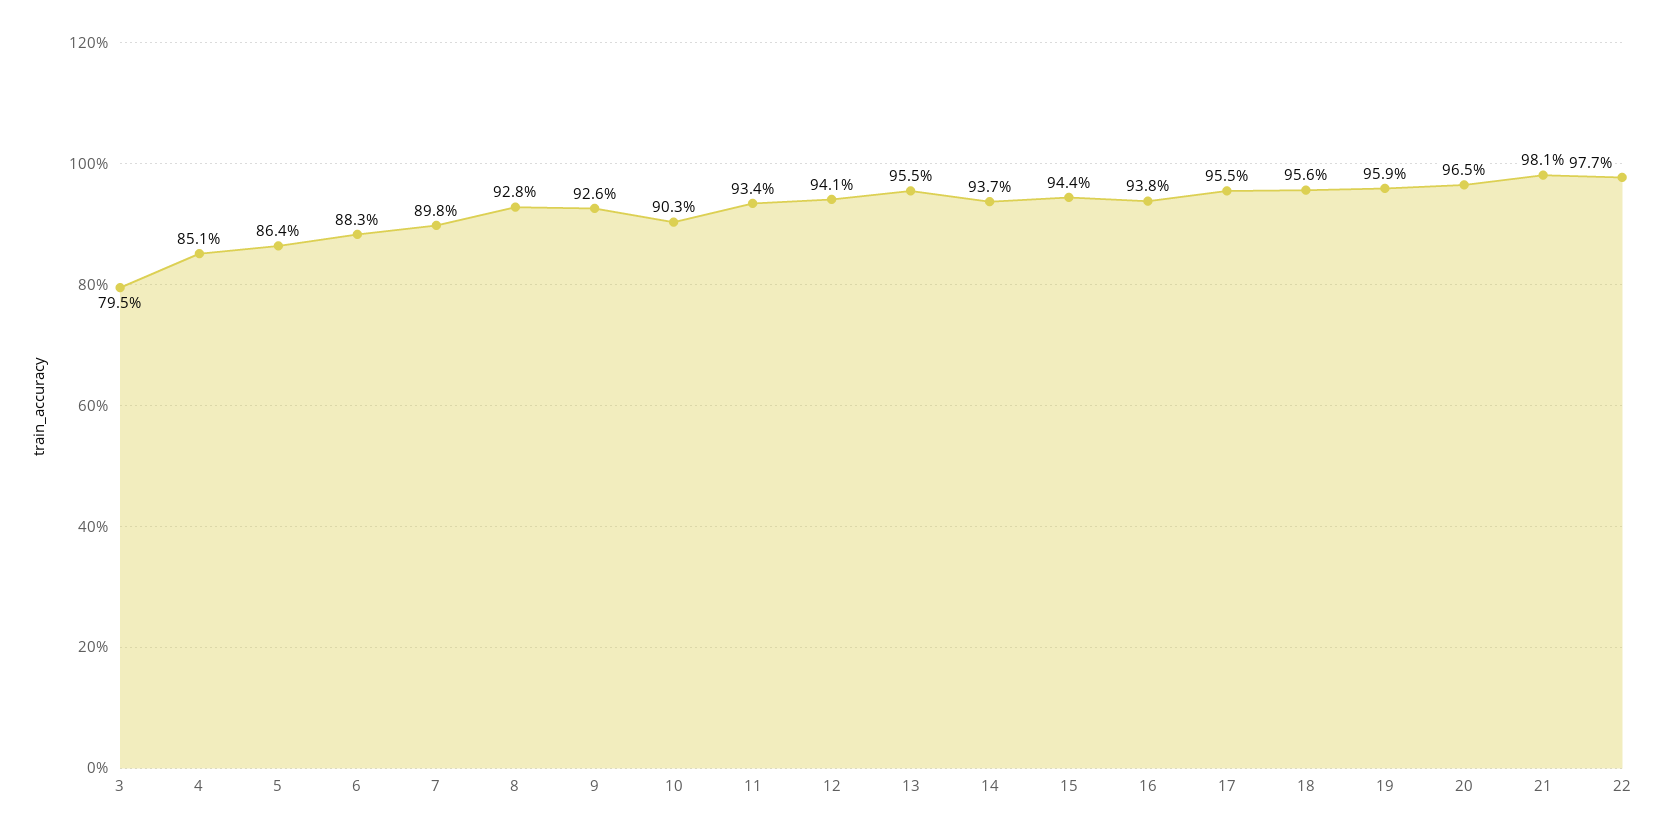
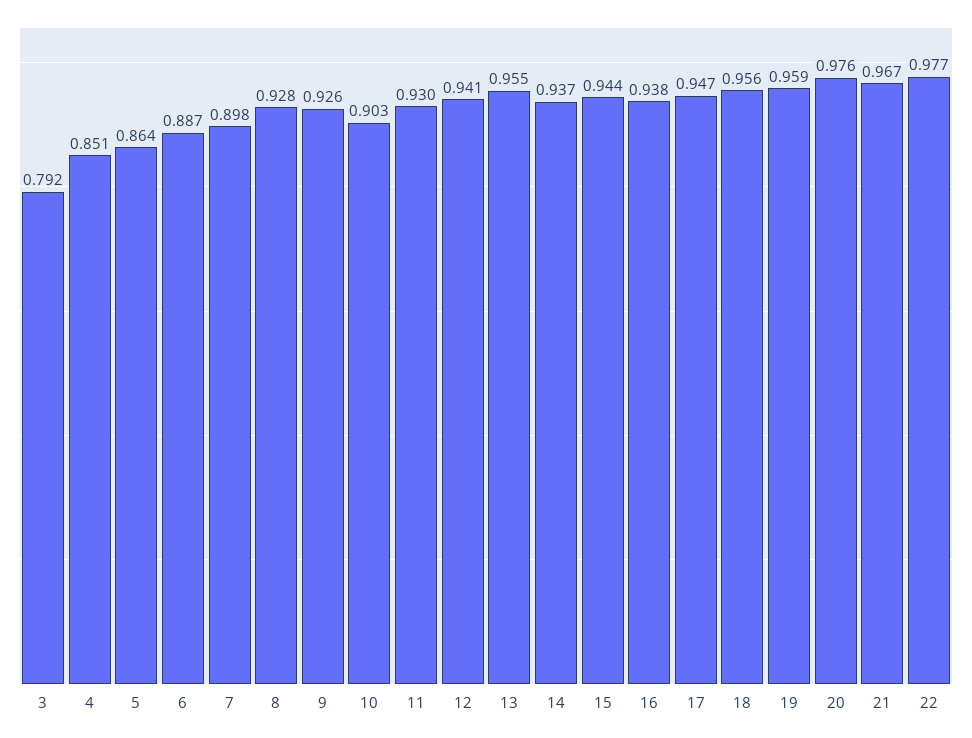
  {
-   "3": 0.795,
+   "3": 0.792,
    "4": 0.851,
    "5": 0.864,
-   "6": 0.883,
+   "6": 0.887,
    "7": 0.898,
    "8": 0.928,
    "9": 0.926,
    "10": 0.903,
-   "11": 0.934,
+   "11": 0.93,
    "12": 0.941,
    "13": 0.955,
    "14": 0.937,
    "15": 0.944,
    "16": 0.938,
-   "17": 0.955,
+   "17": 0.947,
    "18": 0.956,
    "19": 0.959,
-   "20": 0.965,
+   "20": 0.976,
-   "21": 0.981,
+   "21": 0.967,
    "22": 0.977
  }

